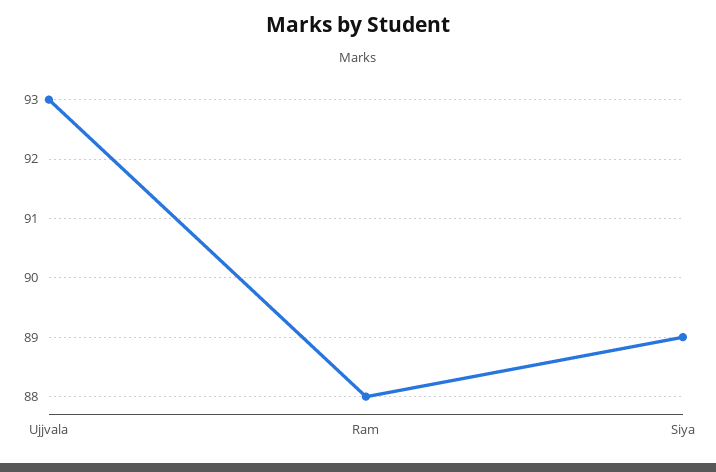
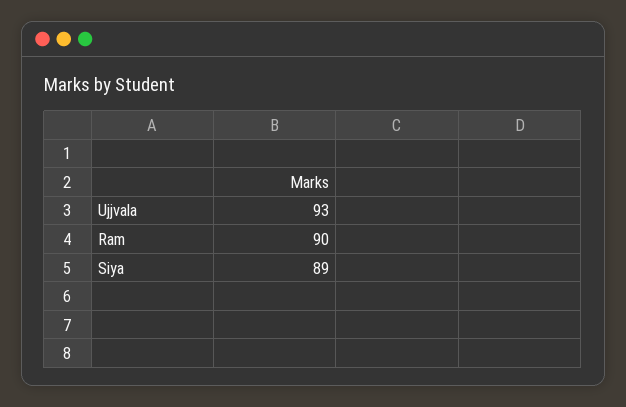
  {
    "Ujjvala": 93,
-   "Ram": 88,
+   "Ram": 90,
    "Siya": 89
  }

